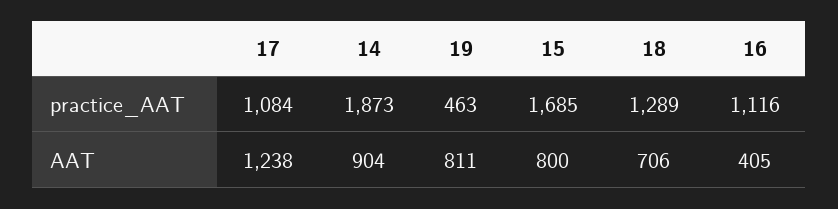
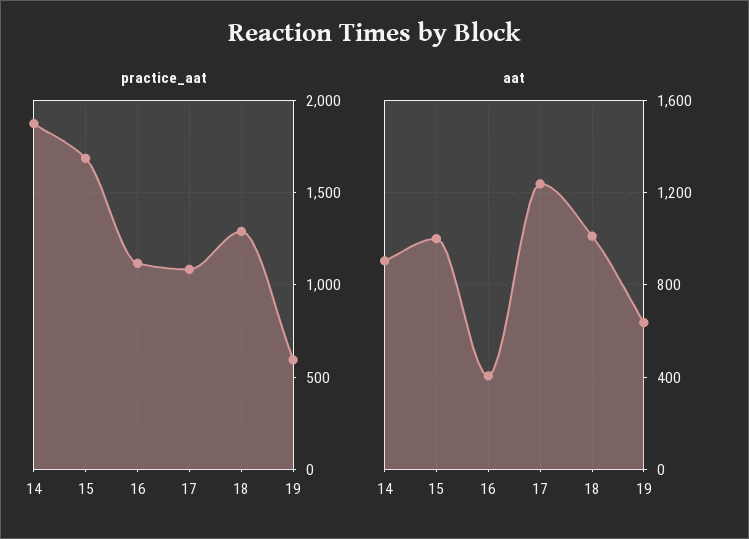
  {
    "practice_AAT": {
      "17": 1084,
      "14": 1873,
-     "19": 463,
+     "19": 600,
      "15": 1685,
      "18": 1289,
      "16": 1116
    },
    "AAT": {
      "17": 1238,
      "14": 904,
-     "19": 811,
+     "19": 650,
-     "15": 800,
+     "15": 1000,
-     "18": 706,
+     "18": 1000,
      "16": 405
    }
  }

